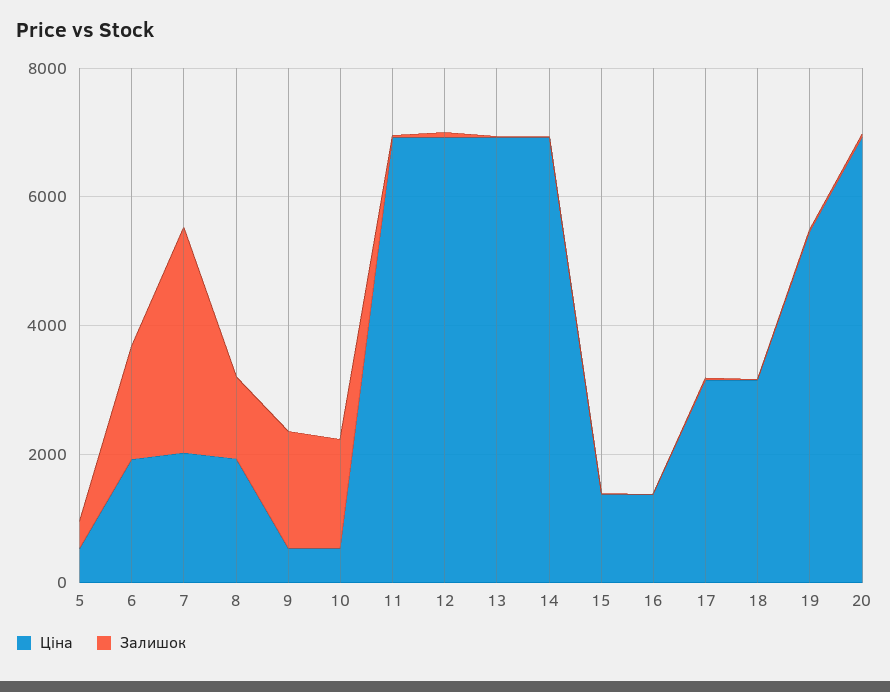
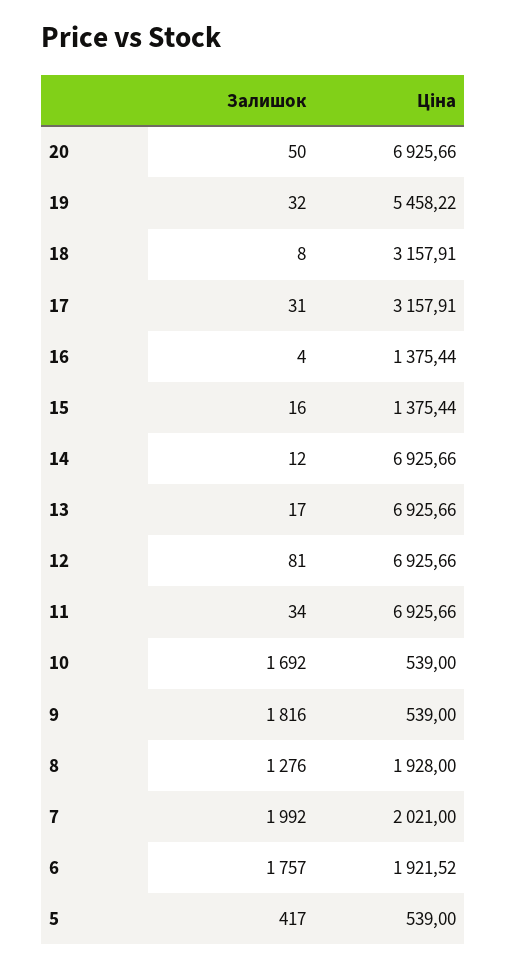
  {
    "Ціна": {
      "5": 539,
      "6": 1921.52,
      "7": 2021,
      "8": 1928,
      "9": 539,
      "10": 539,
      "11": 6925.66,
      "12": 6925.66,
      "13": 6925.66,
      "14": 6925.66,
      "15": 1375.44,
      "16": 1375.44,
      "17": 3157.91,
      "18": 3157.91,
      "19": 5458.22,
      "20": 6925.66
    },
    "Залишок": {
      "5": 417,
      "6": 1757,
-     "7": 3500,
+     "7": 1992,
      "8": 1276,
      "9": 1816,
      "10": 1692,
      "11": 34,
      "12": 81,
      "13": 17,
      "14": 12,
      "15": 16,
      "16": 4,
      "17": 31,
      "18": 8,
      "19": 32,
      "20": 50
    }
  }

